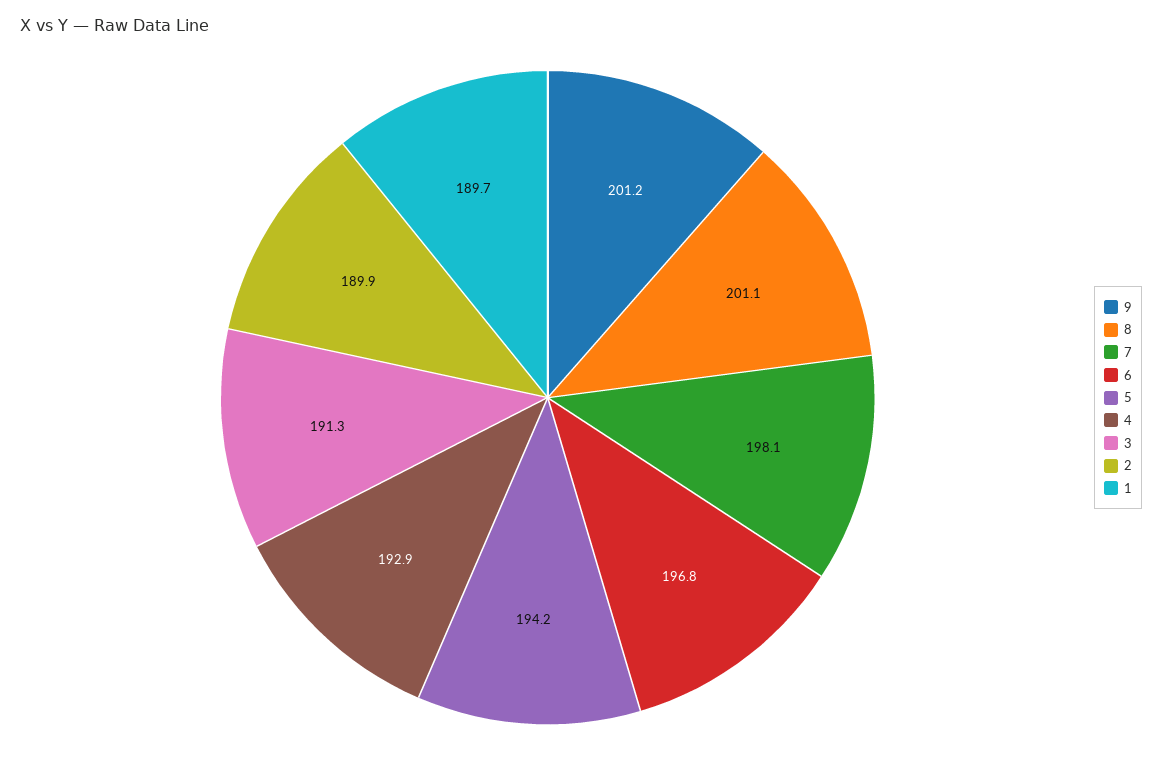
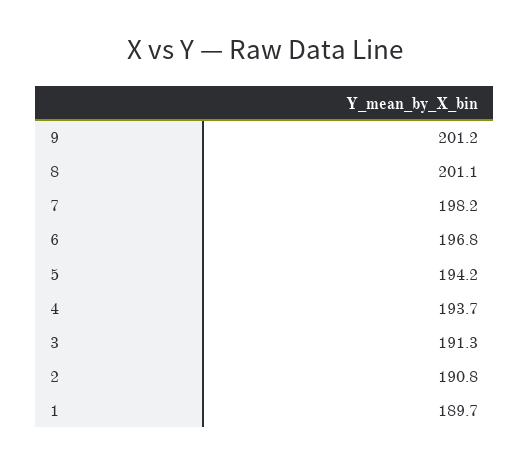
  {
    "9": 201.2,
    "8": 201.1,
-   "7": 198.1,
+   "7": 198.2,
    "6": 196.8,
    "5": 194.2,
-   "4": 192.9,
+   "4": 193.7,
    "3": 191.3,
-   "2": 189.9,
+   "2": 190.8,
    "1": 189.7
  }

